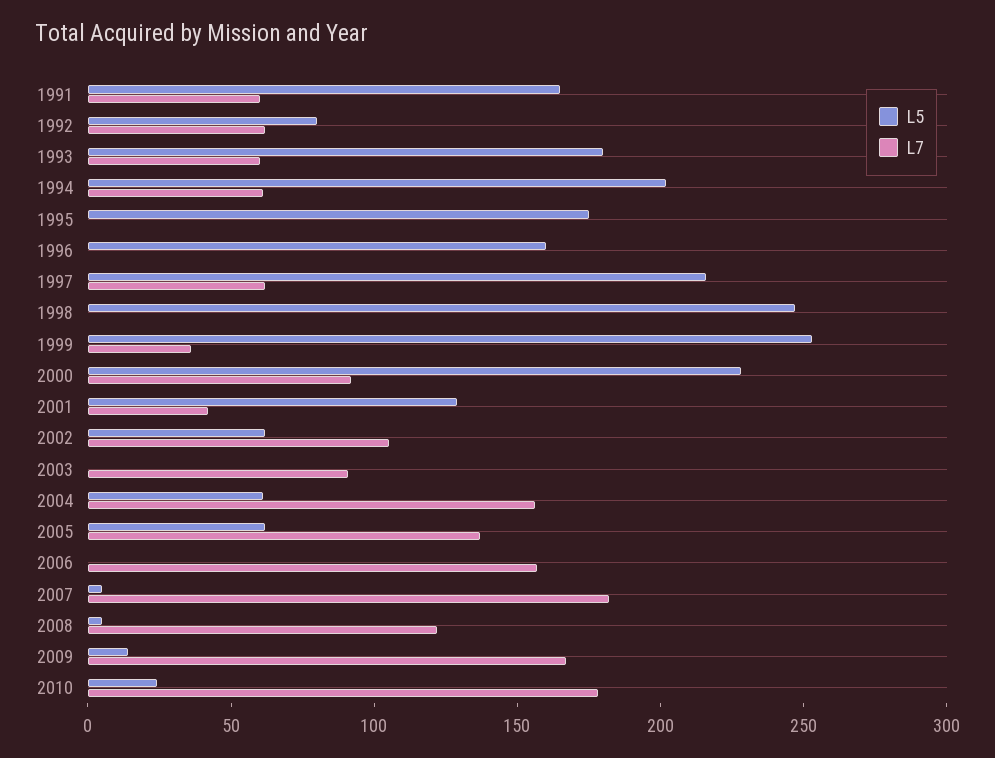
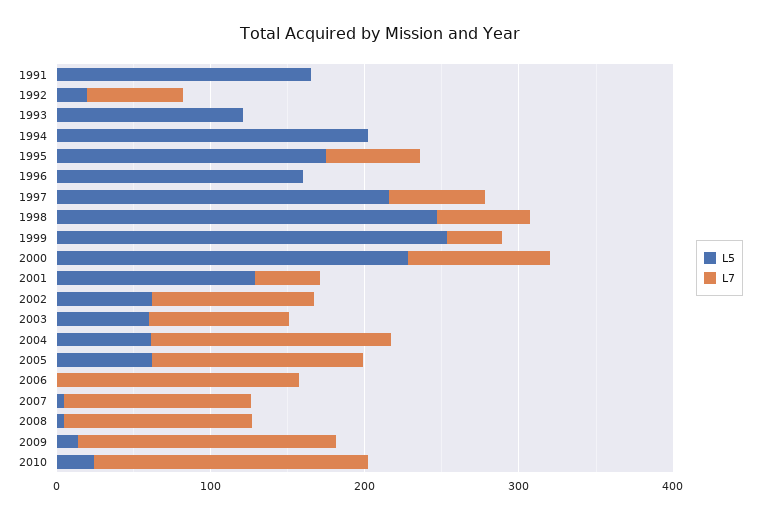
  {
    "L5": {
      "1991": 170,
-     "1992": 80,
+     "1992": 20,
-     "1993": 180,
+     "1993": 120,
      "1994": 200,
      "1995": 180,
      "1996": 160,
      "1997": 220,
      "1998": 250,
      "1999": 250,
      "2000": 230,
      "2001": 130,
      "2002": 60,
-     "2003": 0,
+     "2003": 60,
      "2004": 60,
      "2005": 60,
      "2006": 0,
      "2007": 10,
      "2008": 10,
      "2009": 10,
      "2010": 20
    },
    "L7": {
-     "1991": 60,
+     "1991": 0,
      "1992": 60,
-     "1993": 60,
+     "1993": 0,
-     "1994": 60,
+     "1994": 0,
-     "1995": 0,
+     "1995": 60,
      "1996": 0,
      "1997": 60,
-     "1998": 0,
+     "1998": 60,
      "1999": 40,
      "2000": 90,
      "2001": 40,
      "2002": 110,
      "2003": 90,
      "2004": 160,
      "2005": 140,
      "2006": 160,
-     "2007": 180,
+     "2007": 120,
      "2008": 120,
      "2009": 170,
      "2010": 180
    }
  }

